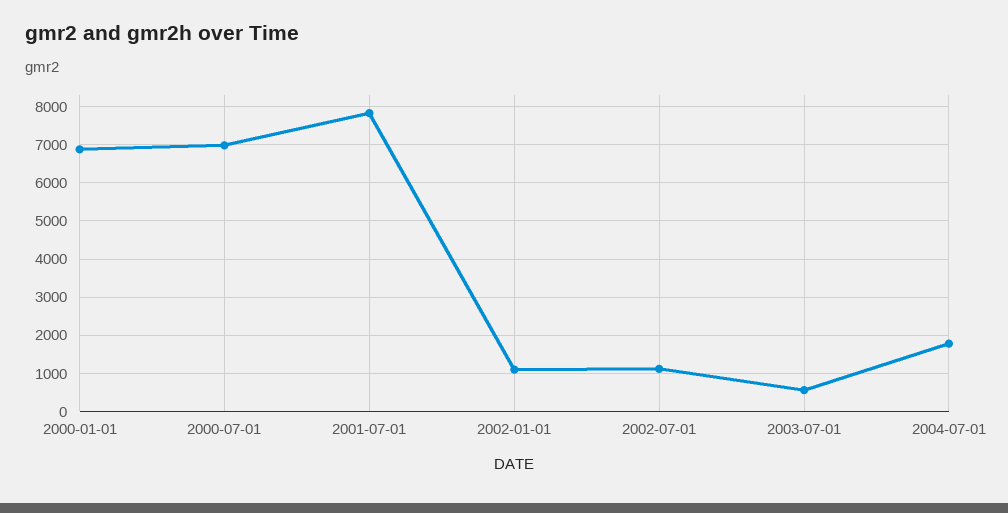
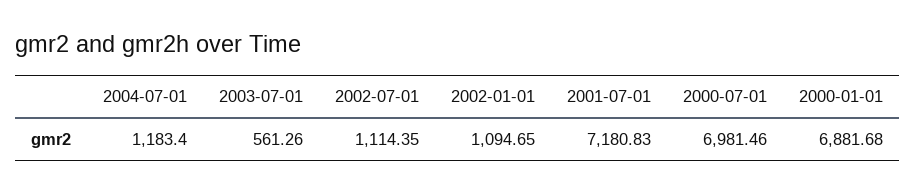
  {
    "2000-01-01": 6881.68,
    "2000-07-01": 6981.46,
-   "2001-07-01": 7800,
+   "2001-07-01": 7180.83,
    "2002-01-01": 1094.65,
    "2002-07-01": 1114.35,
    "2003-07-01": 561.26,
-   "2004-07-01": 1800
+   "2004-07-01": 1183.4
  }

